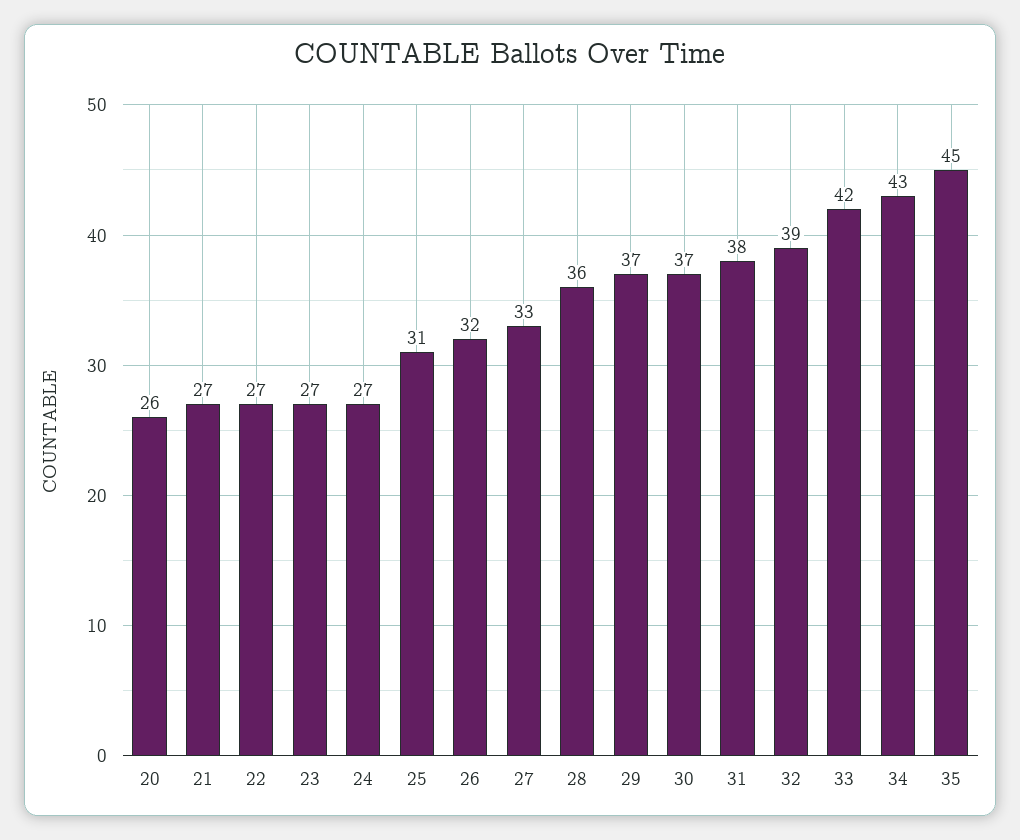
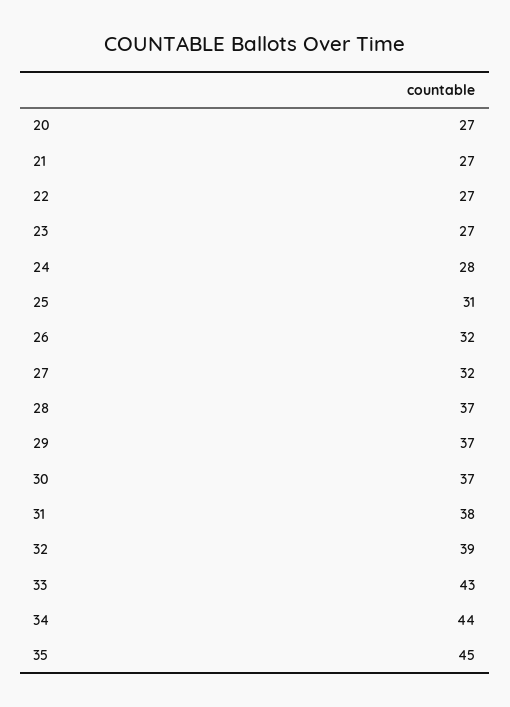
  {
-   "20": 26,
+   "20": 27,
    "21": 27,
    "22": 27,
    "23": 27,
-   "24": 27,
+   "24": 28,
    "25": 31,
    "26": 32,
-   "27": 33,
+   "27": 32,
-   "28": 36,
+   "28": 37,
    "29": 37,
    "30": 37,
    "31": 38,
    "32": 39,
-   "33": 42,
+   "33": 43,
-   "34": 43,
+   "34": 44,
    "35": 45
  }

